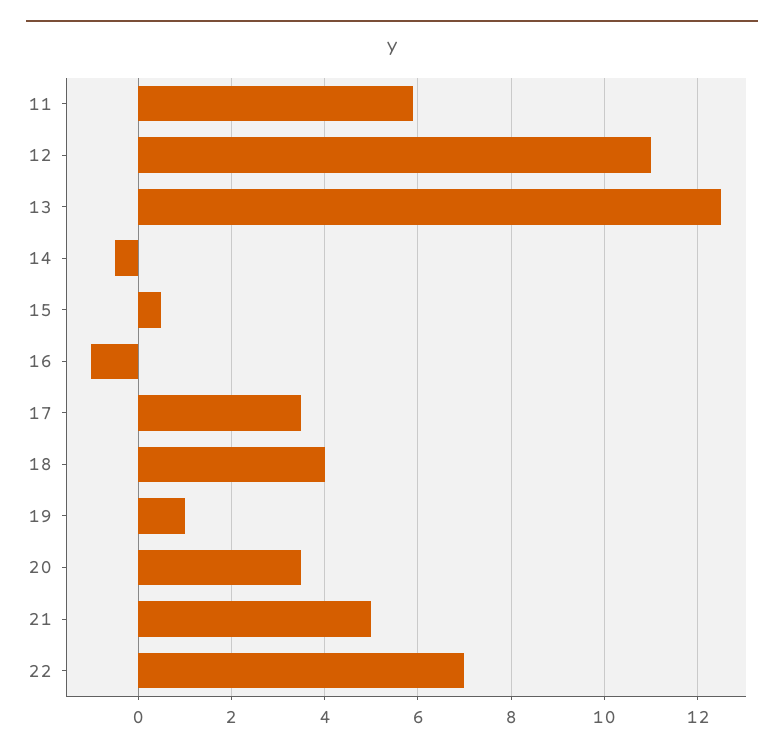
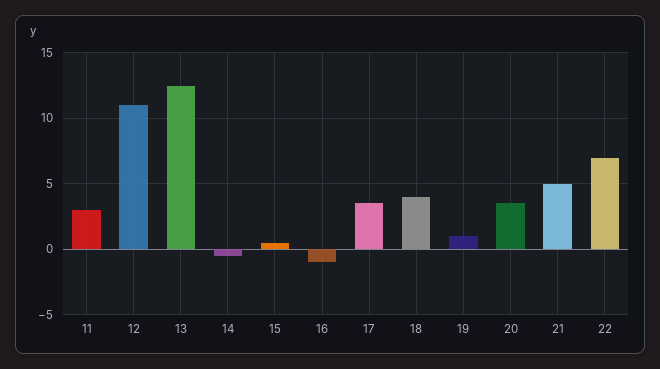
  {
-   "11": 6,
+   "11": 3,
    "12": 11,
    "13": 12.5,
    "14": -0.5,
    "15": 0.5,
    "16": -1,
    "17": 3.5,
    "18": 4,
    "19": 1,
    "20": 3.5,
    "21": 5,
    "22": 7
  }

